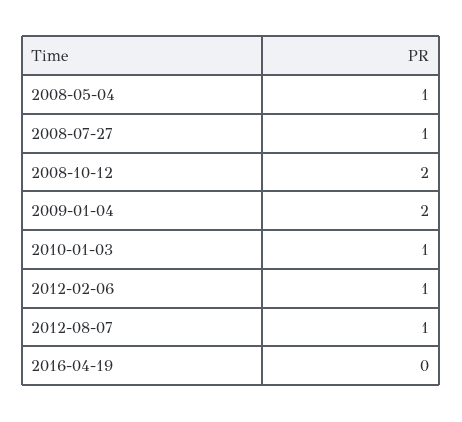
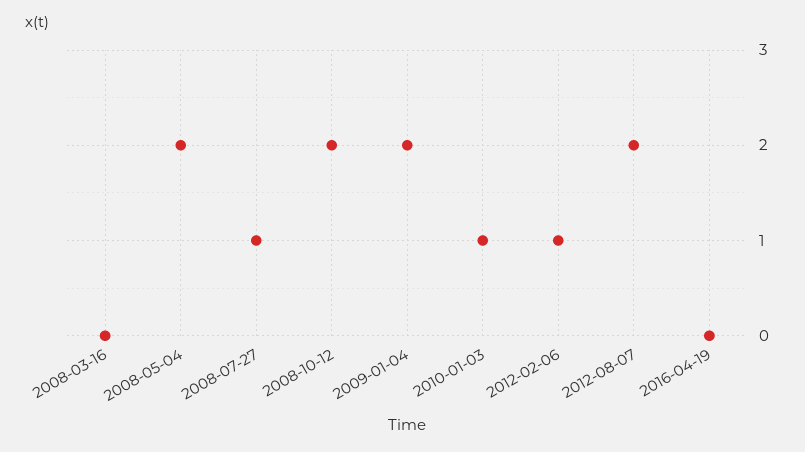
  {
-   "2008-05-04": 1,
+   "2008-05-04": 2,
    "2008-07-27": 1,
    "2008-10-12": 2,
    "2009-01-04": 2,
    "2010-01-03": 1,
    "2012-02-06": 1,
-   "2012-08-07": 1,
+   "2012-08-07": 2,
-   "2016-04-19": 0
+   "2016-04-19": 0,
+   "2008-03-16": 0
  }

